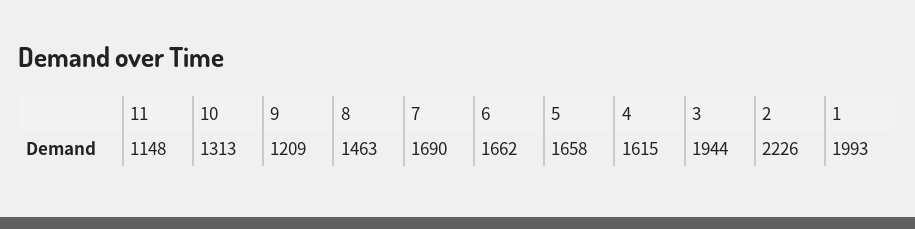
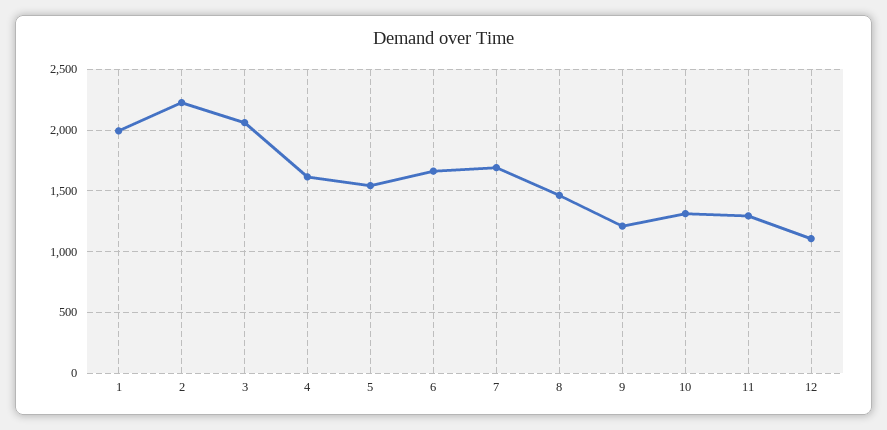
  {
-   "11": 1148,
+   "11": 1300,
    "10": 1313,
    "9": 1209,
    "8": 1463,
    "7": 1690,
    "6": 1662,
-   "5": 1658,
+   "5": 1550,
    "4": 1615,
-   "3": 1944,
+   "3": 2050,
    "2": 2226,
-   "1": 1993
+   "1": 1993,
+   "12": 1100
  }

